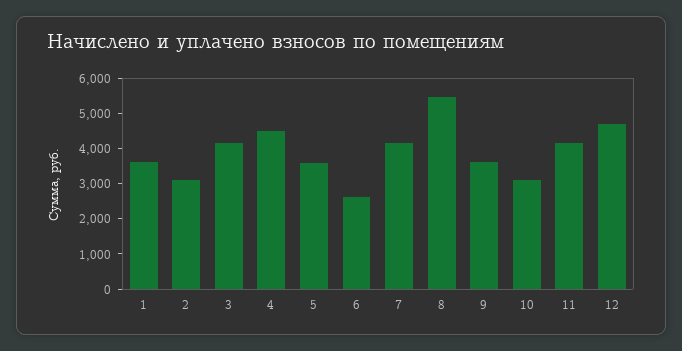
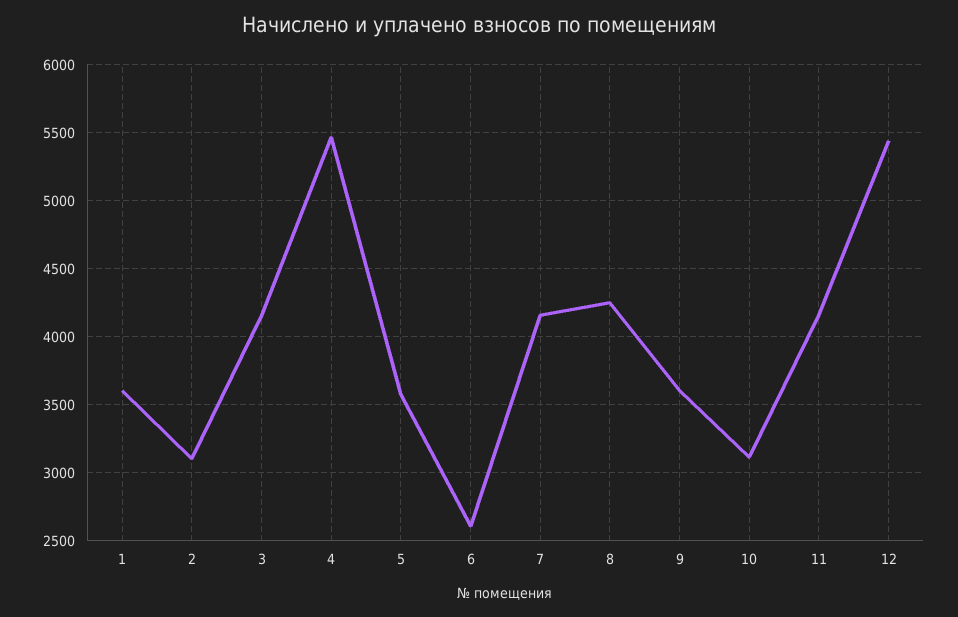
  {
    "1": 3600,
    "2": 3100,
    "3": 4150,
-   "4": 4500,
+   "4": 5450,
    "5": 3600,
    "6": 2600,
    "7": 4150,
-   "8": 5500,
+   "8": 4250,
    "9": 3600,
    "10": 3100,
    "11": 4150,
-   "12": 4750
+   "12": 5450
  }

